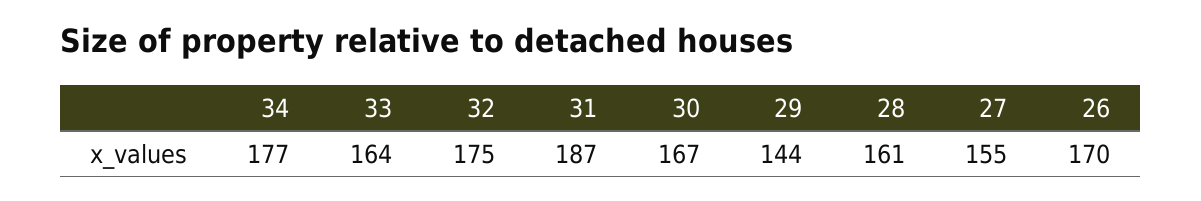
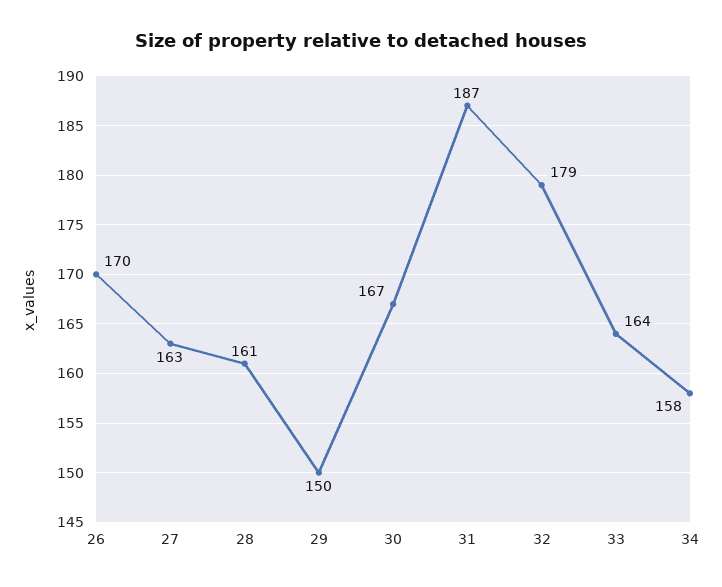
  {
-   "34": 177,
+   "34": 158,
    "33": 164,
-   "32": 175,
+   "32": 179,
    "31": 187,
    "30": 167,
-   "29": 144,
+   "29": 150,
    "28": 161,
-   "27": 155,
+   "27": 163,
    "26": 170
  }

